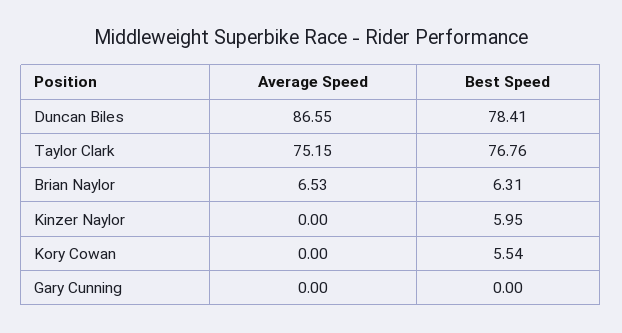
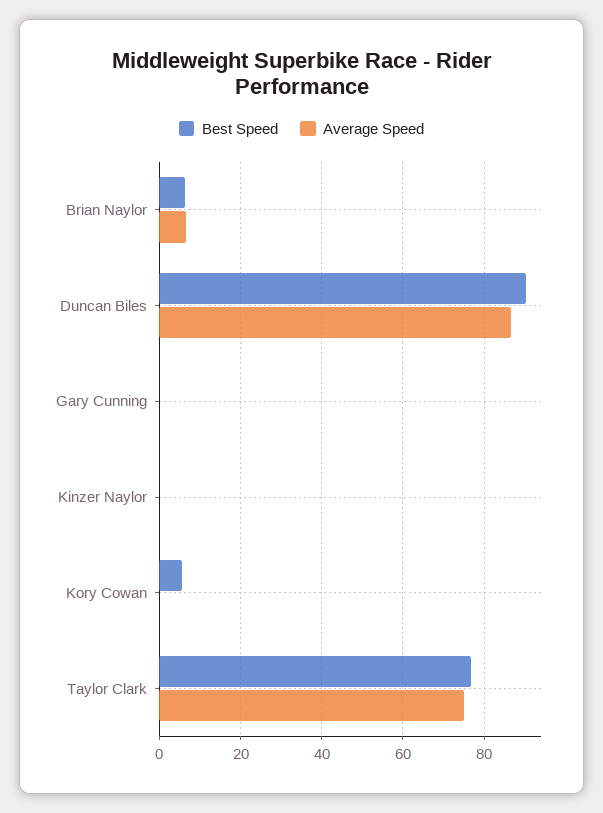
  {
    "Average Speed": {
      "Duncan Biles": 86.55,
      "Taylor Clark": 75.15,
      "Brian Naylor": 6.53,
      "Kinzer Naylor": 0,
      "Kory Cowan": 0,
      "Gary Cunning": 0
    },
    "Best Speed": {
-     "Duncan Biles": 78.41,
+     "Duncan Biles": 90,
      "Taylor Clark": 76.76,
      "Brian Naylor": 6.31,
-     "Kinzer Naylor": 5.95,
+     "Kinzer Naylor": 0,
      "Kory Cowan": 5.54,
      "Gary Cunning": 0
    }
  }

